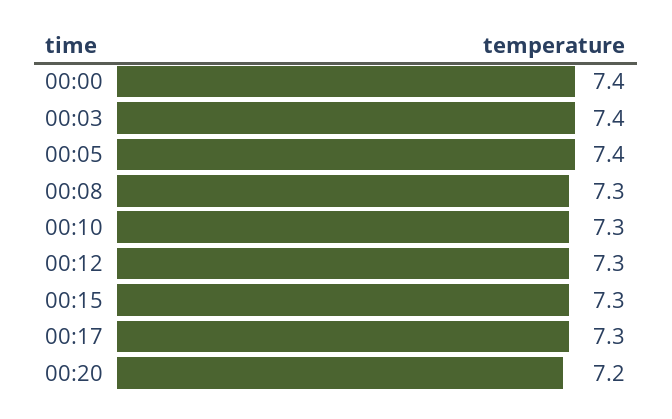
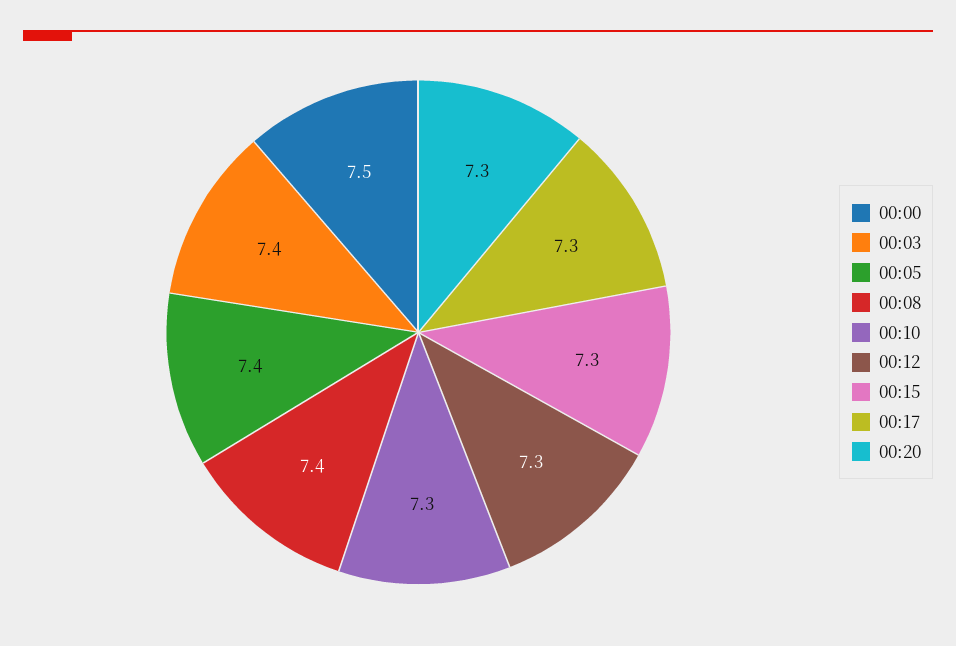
  {
-   "00:00": 7.4,
+   "00:00": 7.5,
    "00:03": 7.4,
    "00:05": 7.4,
-   "00:08": 7.3,
+   "00:08": 7.4,
    "00:10": 7.3,
    "00:12": 7.3,
    "00:15": 7.3,
    "00:17": 7.3,
-   "00:20": 7.2
+   "00:20": 7.3
  }

